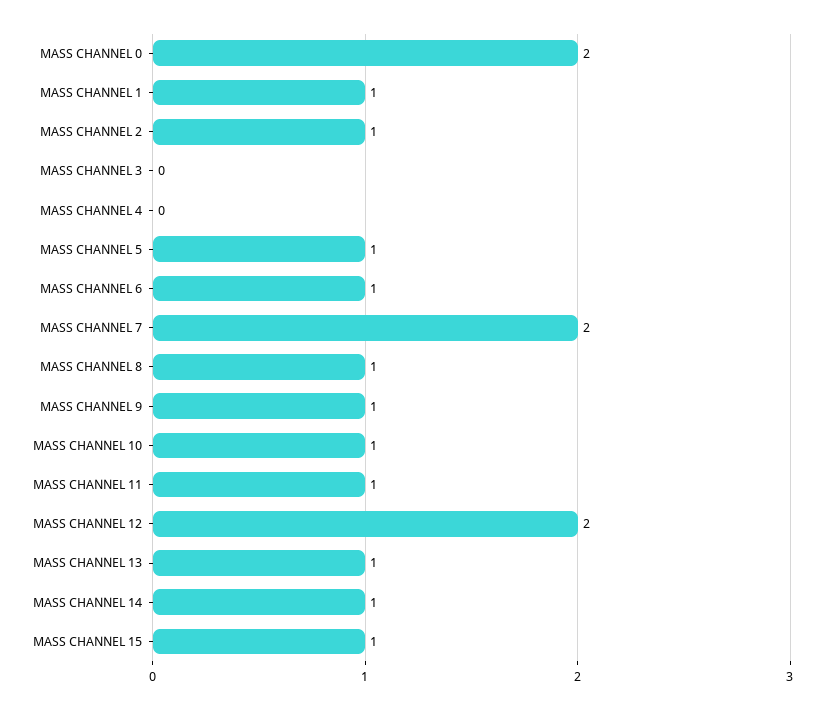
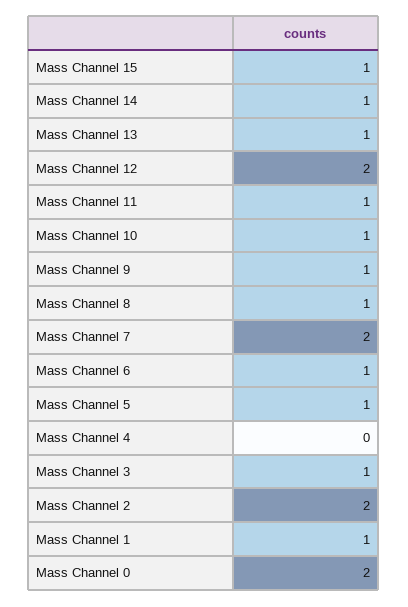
  {
    "MASS CHANNEL 0": 2,
    "MASS CHANNEL 1": 1,
-   "MASS CHANNEL 2": 1,
+   "MASS CHANNEL 2": 2,
-   "MASS CHANNEL 3": 0,
+   "MASS CHANNEL 3": 1,
    "MASS CHANNEL 4": 0,
    "MASS CHANNEL 5": 1,
    "MASS CHANNEL 6": 1,
    "MASS CHANNEL 7": 2,
    "MASS CHANNEL 8": 1,
    "MASS CHANNEL 9": 1,
    "MASS CHANNEL 10": 1,
    "MASS CHANNEL 11": 1,
    "MASS CHANNEL 12": 2,
    "MASS CHANNEL 13": 1,
    "MASS CHANNEL 14": 1,
    "MASS CHANNEL 15": 1
  }

